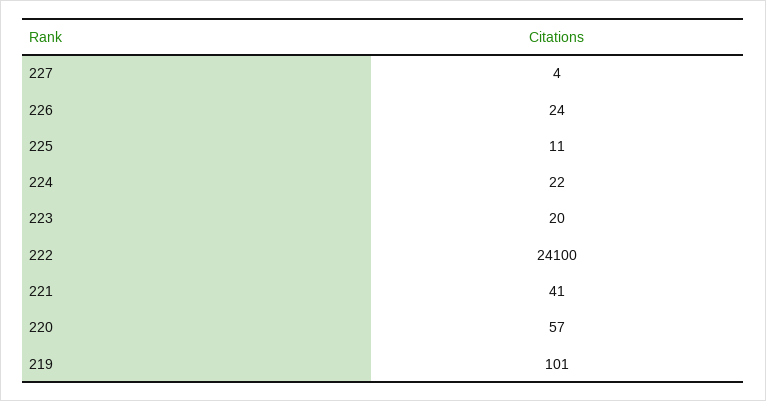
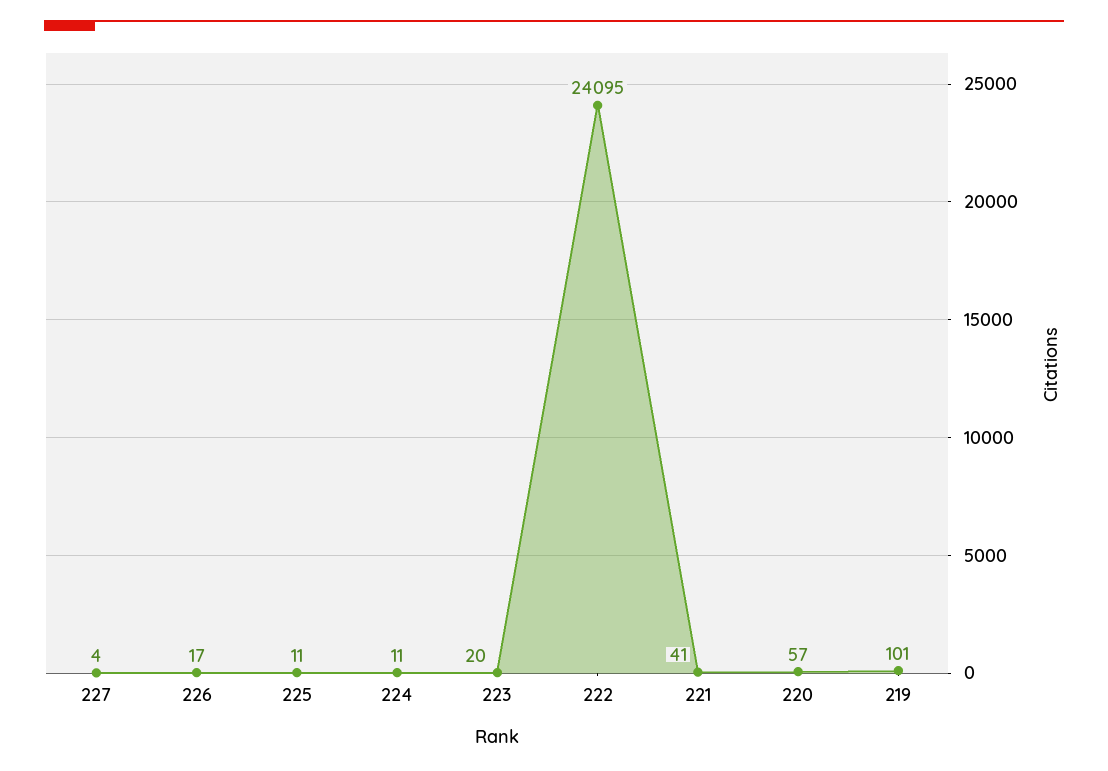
  {
    "227": 4,
-   "226": 24,
+   "226": 17,
    "225": 11,
-   "224": 22,
+   "224": 11,
    "223": 20,
-   "222": 24100,
+   "222": 24095,
    "221": 41,
    "220": 57,
    "219": 101
  }

